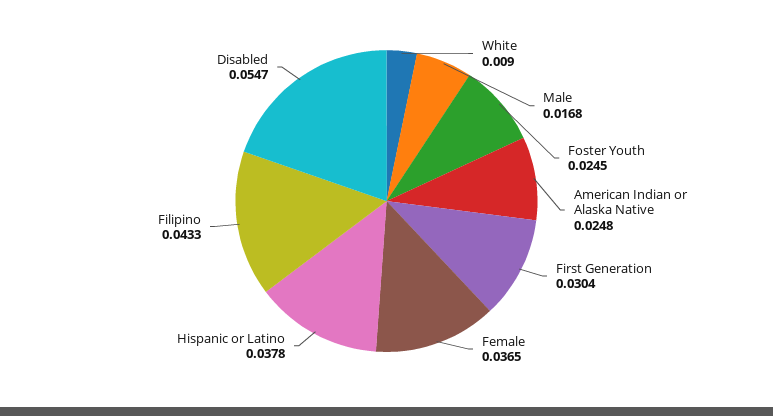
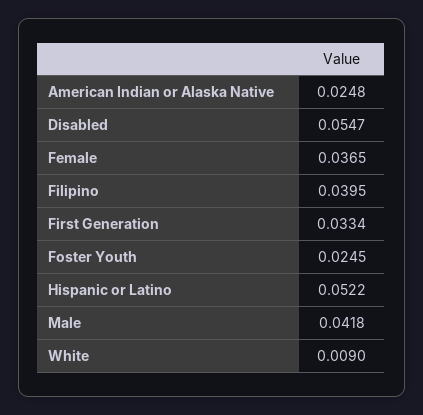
  {
    "White": 0.009,
-   "Male": 0.0168,
+   "Male": 0.0418,
    "Foster Youth": 0.0245,
    "American Indian or Alaska Native": 0.0248,
-   "First Generation": 0.0304,
+   "First Generation": 0.0334,
    "Female": 0.0365,
-   "Hispanic or Latino": 0.0378,
+   "Hispanic or Latino": 0.0522,
-   "Filipino": 0.0433,
+   "Filipino": 0.0395,
    "Disabled": 0.0547
  }

